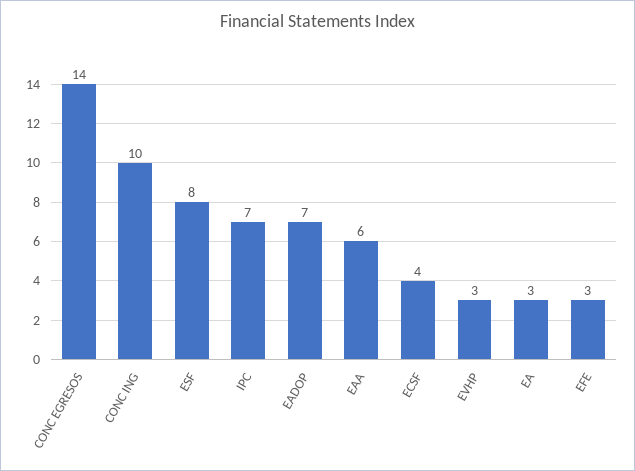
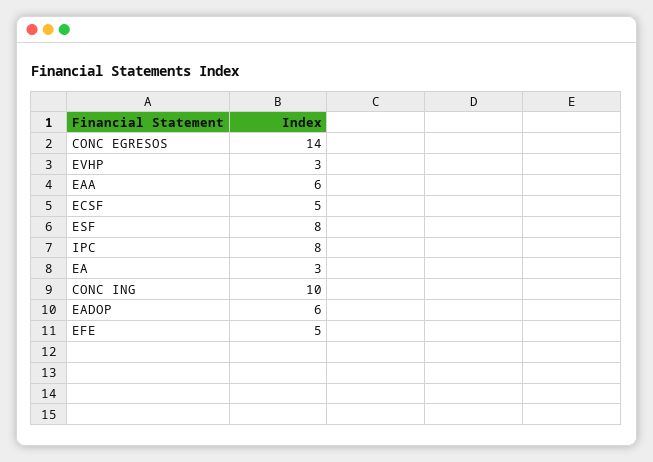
  {
    "CONC EGRESOS": 14,
    "CONC ING": 10,
    "ESF": 8,
-   "IPC": 7,
+   "IPC": 8,
-   "EADOP": 7,
+   "EADOP": 6,
    "EAA": 6,
-   "ECSF": 4,
+   "ECSF": 5,
    "EVHP": 3,
    "EA": 3,
-   "EFE": 3
+   "EFE": 5
  }

